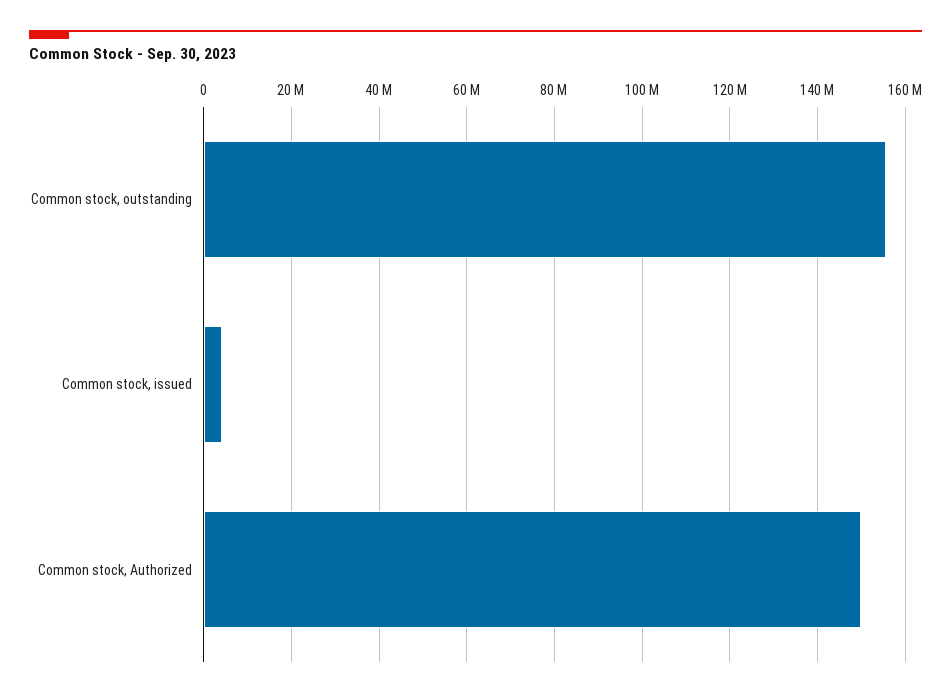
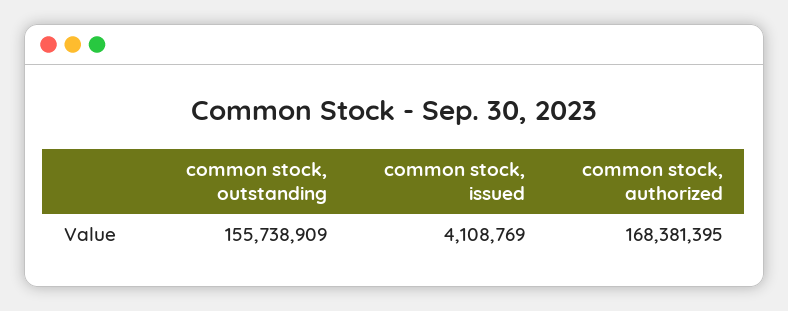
  {
    "Common stock, outstanding": 155738909,
    "Common stock, issued": 4108769,
-   "Common stock, Authorized": 150000000
+   "Common stock, Authorized": 168381395
  }

